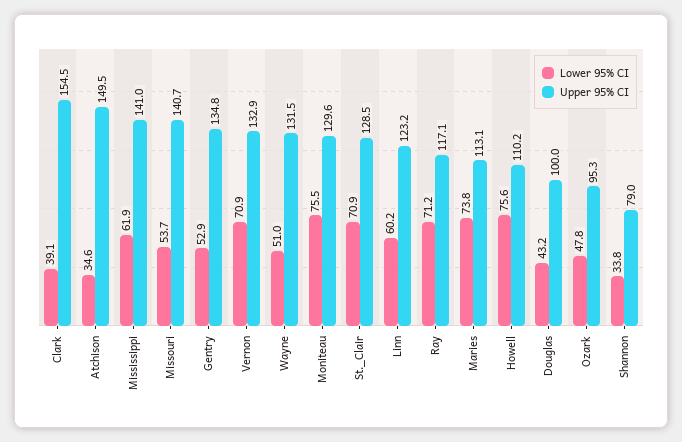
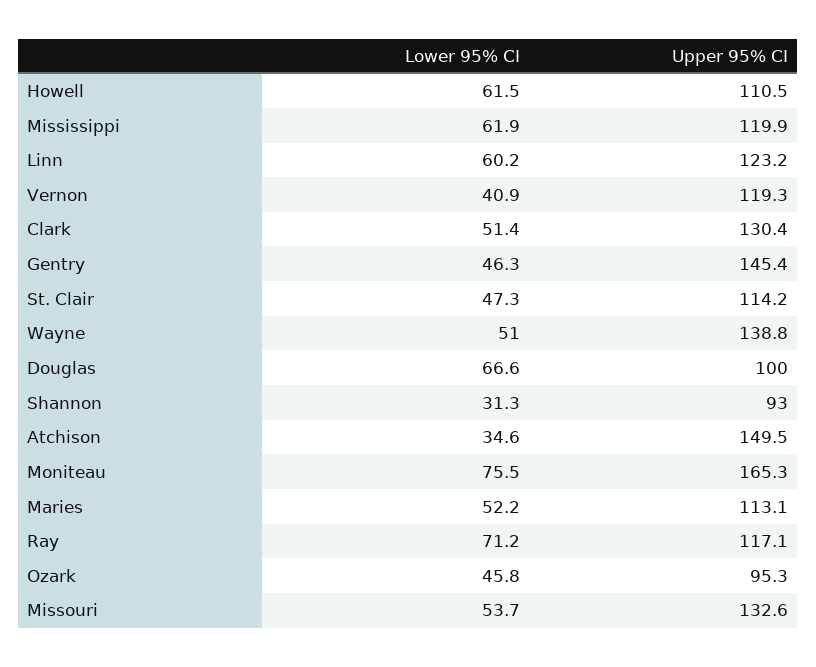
  {
    "Lower 95% CI": {
-     "Clark": 39.1,
+     "Clark": 51.4,
      "Atchison": 34.6,
      "Mississippi": 61.9,
      "Missouri": 53.7,
-     "Gentry": 52.9,
+     "Gentry": 46.3,
-     "Vernon": 70.9,
+     "Vernon": 40.9,
      "Wayne": 51,
      "Moniteau": 75.5,
-     "St._Clair": 70.9,
+     "St._Clair": 47.3,
      "Linn": 60.2,
      "Ray": 71.2,
-     "Maries": 73.8,
+     "Maries": 52.2,
-     "Howell": 75.6,
+     "Howell": 61.5,
-     "Douglas": 43.2,
+     "Douglas": 66.6,
-     "Ozark": 47.8,
+     "Ozark": 45.8,
-     "Shannon": 33.8
+     "Shannon": 31.3
    },
    "Upper 95% CI": {
-     "Clark": 154.5,
+     "Clark": 130.4,
      "Atchison": 149.5,
-     "Mississippi": 141,
+     "Mississippi": 119.9,
-     "Missouri": 140.7,
+     "Missouri": 132.6,
-     "Gentry": 134.8,
+     "Gentry": 145.4,
-     "Vernon": 132.9,
+     "Vernon": 119.3,
-     "Wayne": 131.5,
+     "Wayne": 138.8,
-     "Moniteau": 129.6,
+     "Moniteau": 165.3,
-     "St._Clair": 128.5,
+     "St._Clair": 114.2,
      "Linn": 123.2,
      "Ray": 117.1,
      "Maries": 113.1,
-     "Howell": 110.2,
+     "Howell": 110.5,
      "Douglas": 100,
      "Ozark": 95.3,
-     "Shannon": 79
+     "Shannon": 93
    }
  }

